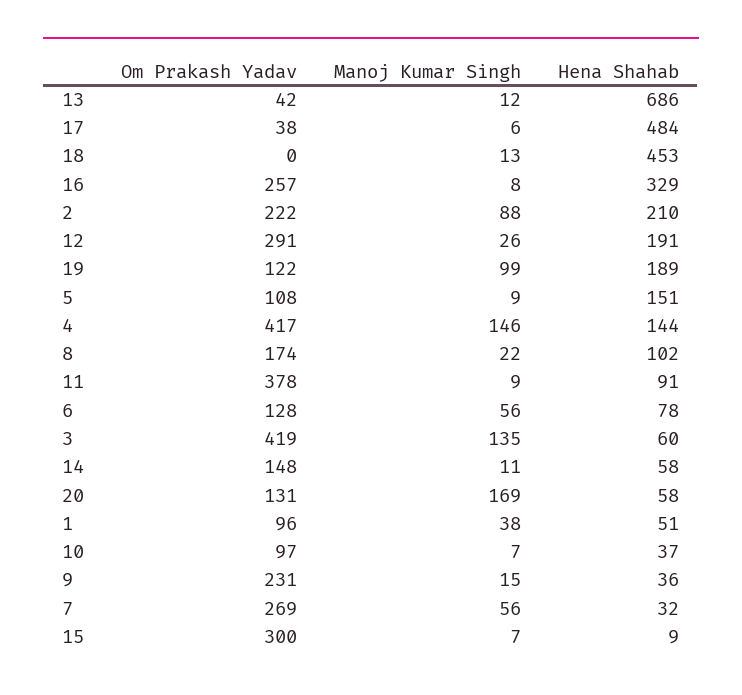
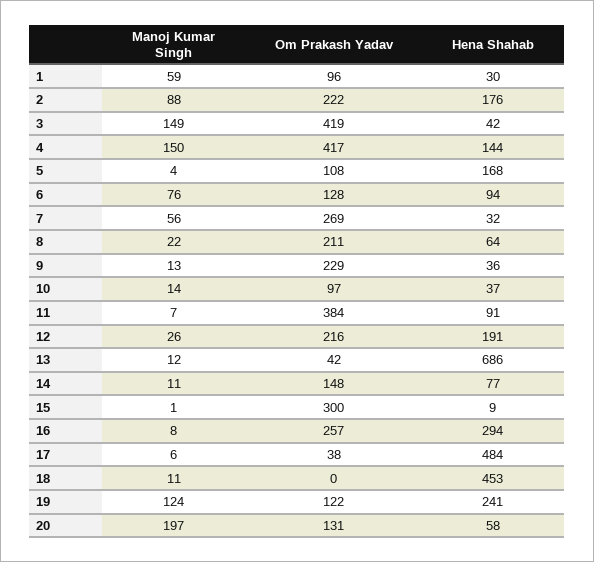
  {
    "Om Prakash Yadav": {
      "13": 42,
      "17": 38,
      "18": 0,
      "16": 257,
      "2": 222,
-     "12": 291,
+     "12": 216,
      "19": 122,
      "5": 108,
      "4": 417,
-     "8": 174,
+     "8": 211,
-     "11": 378,
+     "11": 384,
      "6": 128,
      "3": 419,
      "14": 148,
      "20": 131,
      "1": 96,
      "10": 97,
-     "9": 231,
+     "9": 229,
      "7": 269,
      "15": 300
    },
    "Manoj Kumar Singh": {
      "13": 12,
      "17": 6,
-     "18": 13,
+     "18": 11,
      "16": 8,
      "2": 88,
      "12": 26,
-     "19": 99,
+     "19": 124,
-     "5": 9,
+     "5": 4,
-     "4": 146,
+     "4": 150,
      "8": 22,
-     "11": 9,
+     "11": 7,
-     "6": 56,
+     "6": 76,
-     "3": 135,
+     "3": 149,
      "14": 11,
-     "20": 169,
+     "20": 197,
-     "1": 38,
+     "1": 59,
-     "10": 7,
+     "10": 14,
-     "9": 15,
+     "9": 13,
      "7": 56,
-     "15": 7
+     "15": 1
    },
    "Hena Shahab": {
      "13": 686,
      "17": 484,
      "18": 453,
-     "16": 329,
+     "16": 294,
-     "2": 210,
+     "2": 176,
      "12": 191,
-     "19": 189,
+     "19": 241,
-     "5": 151,
+     "5": 168,
      "4": 144,
-     "8": 102,
+     "8": 64,
      "11": 91,
-     "6": 78,
+     "6": 94,
-     "3": 60,
+     "3": 42,
-     "14": 58,
+     "14": 77,
      "20": 58,
-     "1": 51,
+     "1": 30,
      "10": 37,
      "9": 36,
      "7": 32,
      "15": 9
    }
  }

